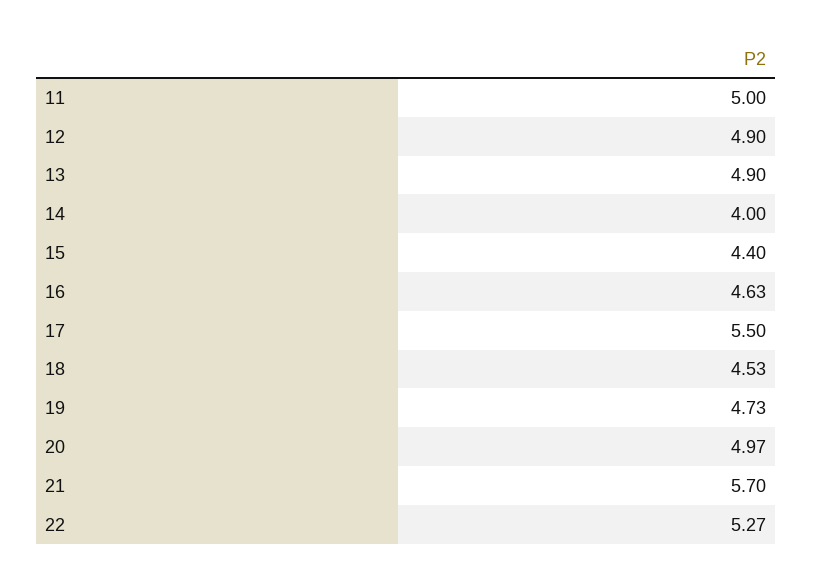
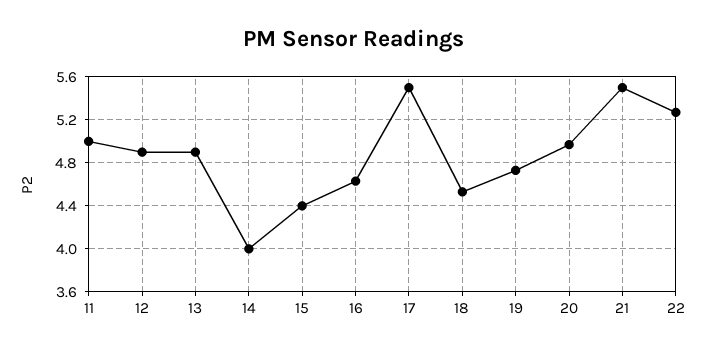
  {
    "11": 5,
    "12": 4.9,
    "13": 4.9,
    "14": 4,
    "15": 4.4,
    "16": 4.63,
    "17": 5.5,
    "18": 4.53,
    "19": 4.73,
    "20": 4.97,
-   "21": 5.7,
+   "21": 5.5,
    "22": 5.27
  }

